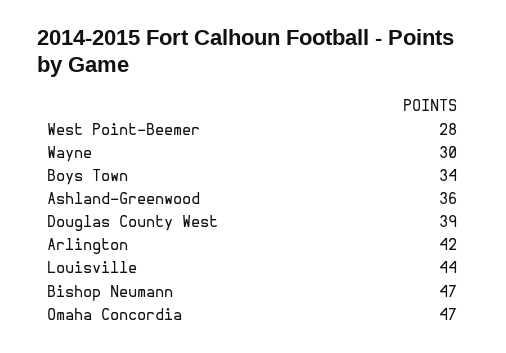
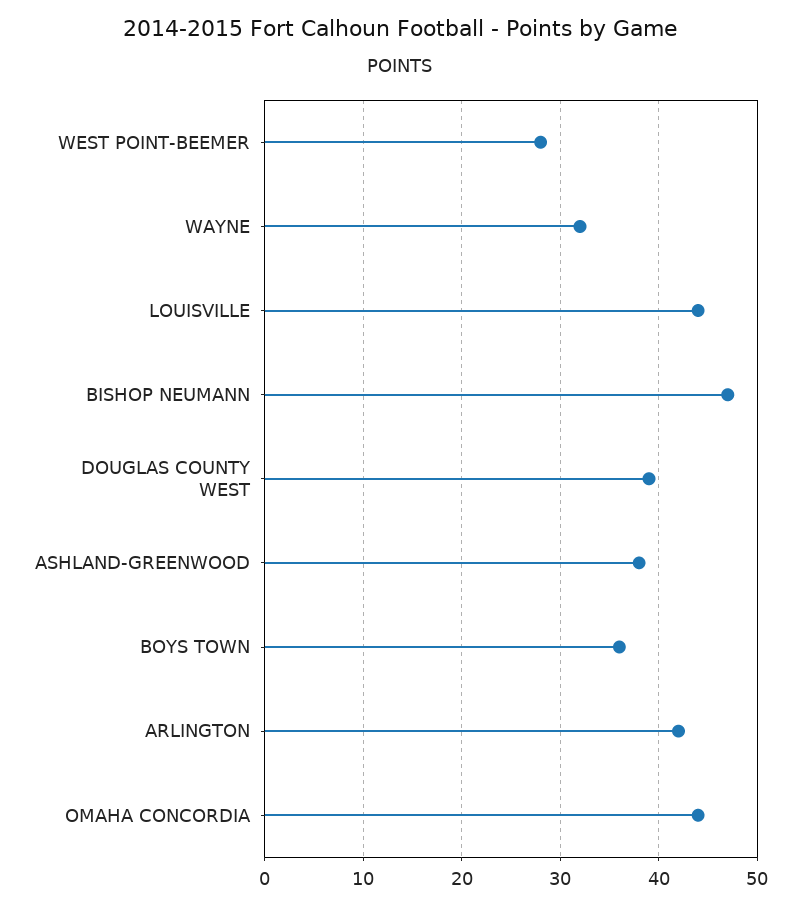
  {
    "West Point-Beemer": 28,
-   "Wayne": 30,
+   "Wayne": 32,
-   "Boys Town": 34,
+   "Boys Town": 36,
-   "Ashland-Greenwood": 36,
+   "Ashland-Greenwood": 38,
    "Douglas County West": 39,
    "Arlington": 42,
    "Louisville": 44,
    "Bishop Neumann": 47,
-   "Omaha Concordia": 47
+   "Omaha Concordia": 44
  }

